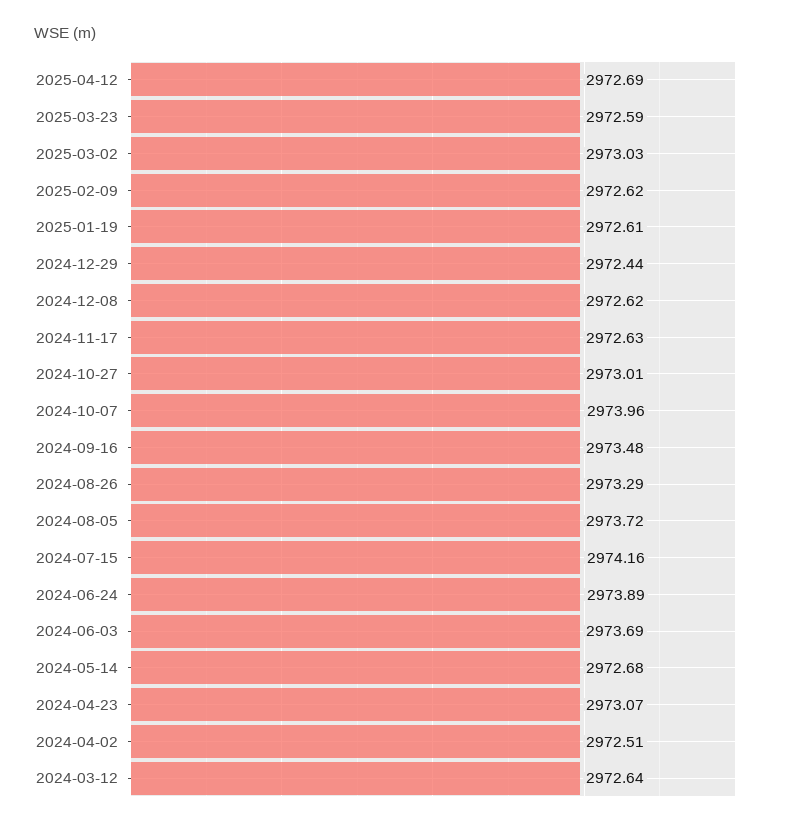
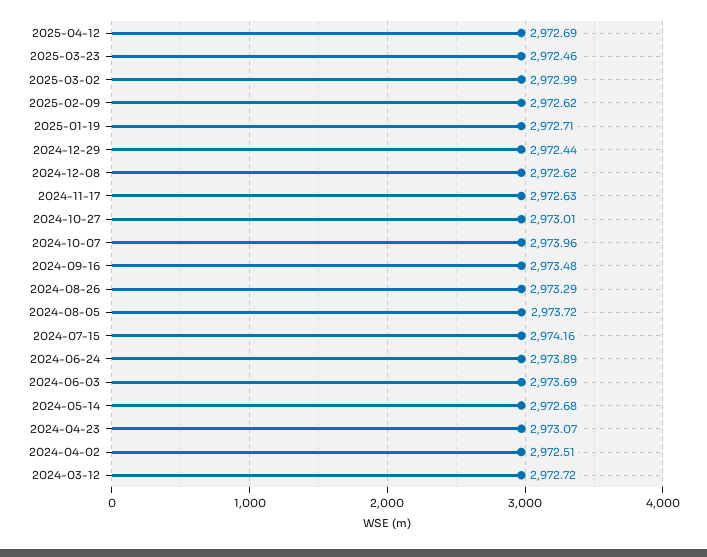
  {
    "2025-04-12": 2972.69,
-   "2025-03-23": 2972.59,
+   "2025-03-23": 2972.46,
-   "2025-03-02": 2973.03,
+   "2025-03-02": 2972.99,
    "2025-02-09": 2972.62,
-   "2025-01-19": 2972.61,
+   "2025-01-19": 2972.71,
    "2024-12-29": 2972.44,
    "2024-12-08": 2972.62,
    "2024-11-17": 2972.63,
    "2024-10-27": 2973.01,
    "2024-10-07": 2973.96,
    "2024-09-16": 2973.48,
    "2024-08-26": 2973.29,
    "2024-08-05": 2973.72,
    "2024-07-15": 2974.16,
    "2024-06-24": 2973.89,
    "2024-06-03": 2973.69,
    "2024-05-14": 2972.68,
    "2024-04-23": 2973.07,
    "2024-04-02": 2972.51,
-   "2024-03-12": 2972.64
+   "2024-03-12": 2972.72
  }

